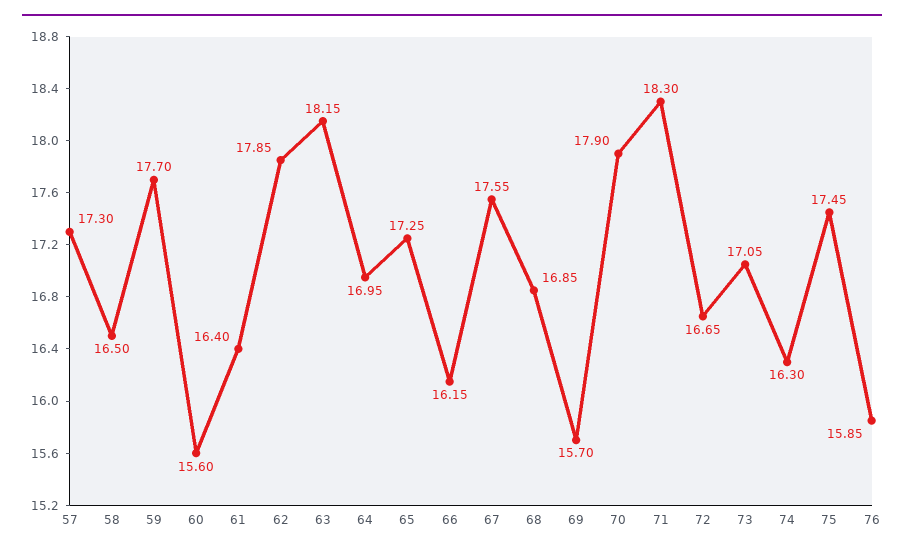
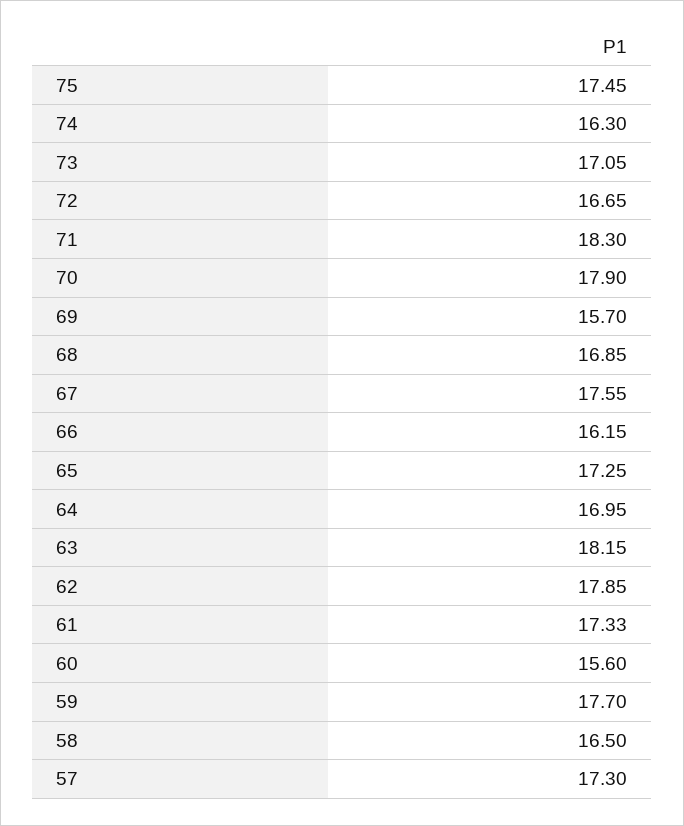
  {
    "57": 17.3,
    "58": 16.5,
    "59": 17.7,
    "60": 15.6,
-   "61": 16.4,
+   "61": 17.33,
    "62": 17.85,
    "63": 18.15,
    "64": 16.95,
    "65": 17.25,
    "66": 16.15,
    "67": 17.55,
    "68": 16.85,
    "69": 15.7,
    "70": 17.9,
    "71": 18.3,
    "72": 16.65,
    "73": 17.05,
    "74": 16.3,
-   "75": 17.45,
+   "75": 17.45
-   "76": 15.85
  }

